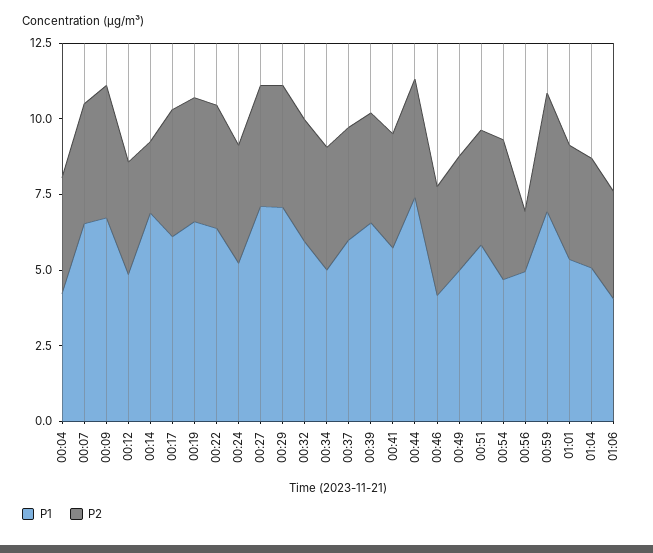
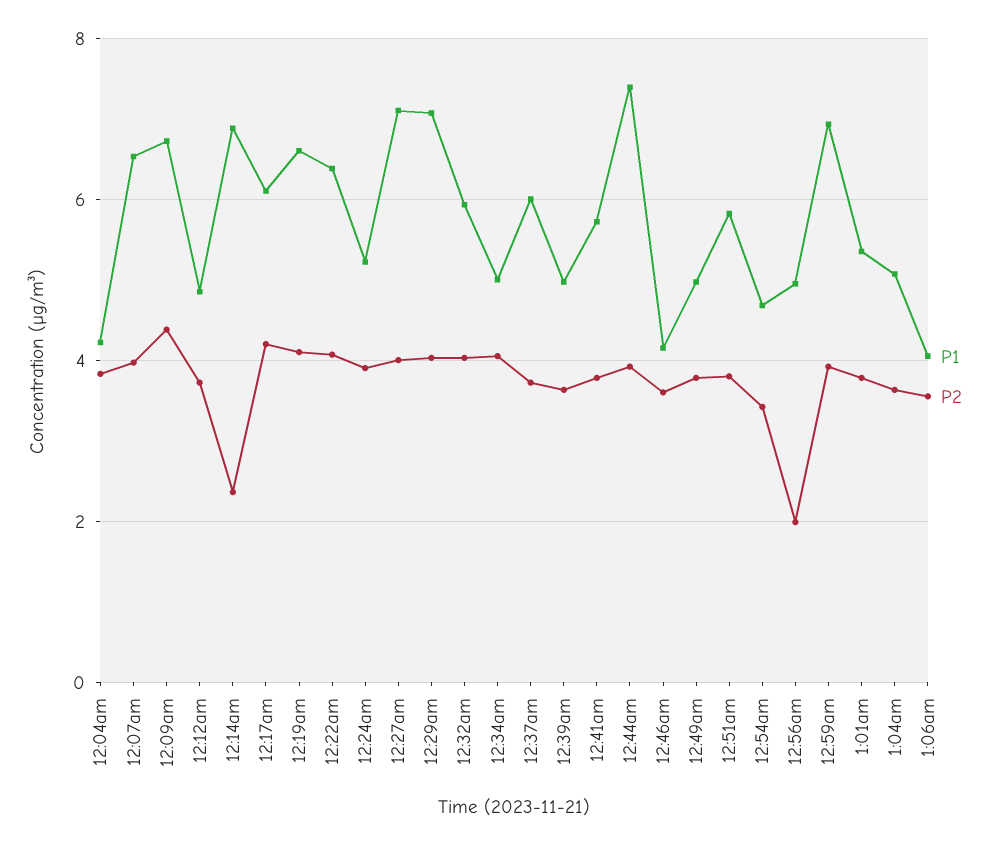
  {
    "P1": {
      "00:04": 4.2,
      "00:07": 6.6,
      "00:09": 6.8,
      "00:12": 4.8,
      "00:14": 6.8,
      "00:17": 6.2,
      "00:19": 6.6,
      "00:22": 6.4,
      "00:24": 5.2,
      "00:27": 7.2,
      "00:29": 7,
      "00:32": 6,
      "00:34": 5,
      "00:37": 6,
-     "00:39": 6.5,
+     "00:39": 5,
      "00:41": 5.8,
      "00:44": 7.4,
      "00:46": 4.2,
      "00:49": 5,
      "00:51": 5.8,
      "00:54": 4.6,
      "00:56": 5,
      "00:59": 7,
      "01:01": 5.4,
      "01:04": 5,
      "01:06": 4
    },
    "P2": {
      "00:04": 3.8,
      "00:07": 4,
      "00:09": 4.4,
      "00:12": 3.8,
      "00:14": 2.4,
      "00:17": 4.2,
      "00:19": 4.2,
      "00:22": 4,
      "00:24": 4,
      "00:27": 4,
      "00:29": 4,
      "00:32": 4,
      "00:34": 4,
      "00:37": 3.8,
      "00:39": 3.6,
      "00:41": 3.8,
      "00:44": 4,
      "00:46": 3.6,
      "00:49": 3.8,
      "00:51": 3.8,
-     "00:54": 4.5,
+     "00:54": 3.4,
      "00:56": 2,
      "00:59": 4,
      "01:01": 3.8,
      "01:04": 3.6,
      "01:06": 3.6
    }
  }

